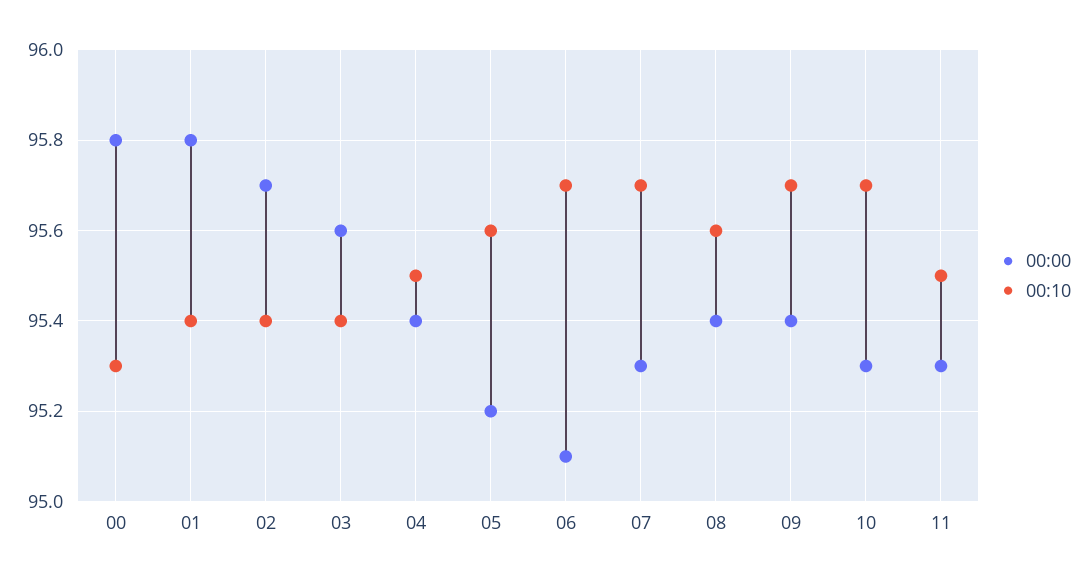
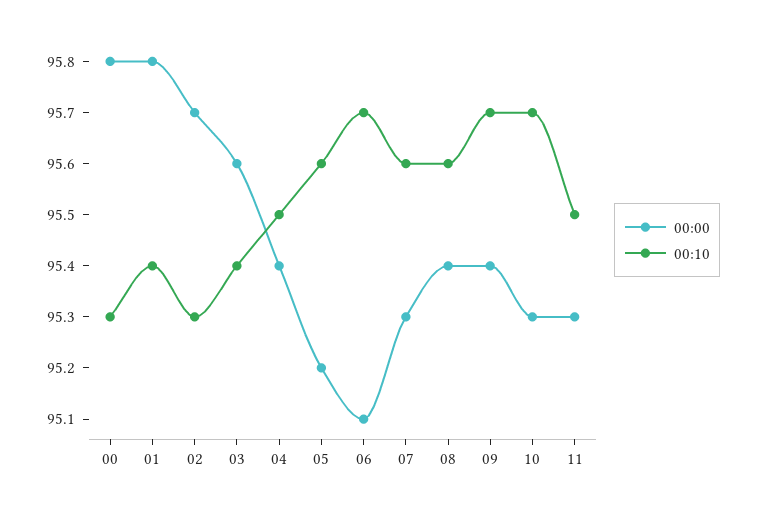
  {
    "00:00": {
      "00": 95.8,
      "01": 95.8,
      "02": 95.7,
      "03": 95.6,
      "04": 95.4,
      "05": 95.2,
      "06": 95.1,
      "07": 95.3,
      "08": 95.4,
      "09": 95.4,
      "10": 95.3,
      "11": 95.3
    },
    "00:10": {
      "00": 95.3,
      "01": 95.4,
-     "02": 95.4,
+     "02": 95.3,
      "03": 95.4,
      "04": 95.5,
      "05": 95.6,
      "06": 95.7,
-     "07": 95.7,
+     "07": 95.6,
      "08": 95.6,
      "09": 95.7,
      "10": 95.7,
      "11": 95.5
    }
  }

